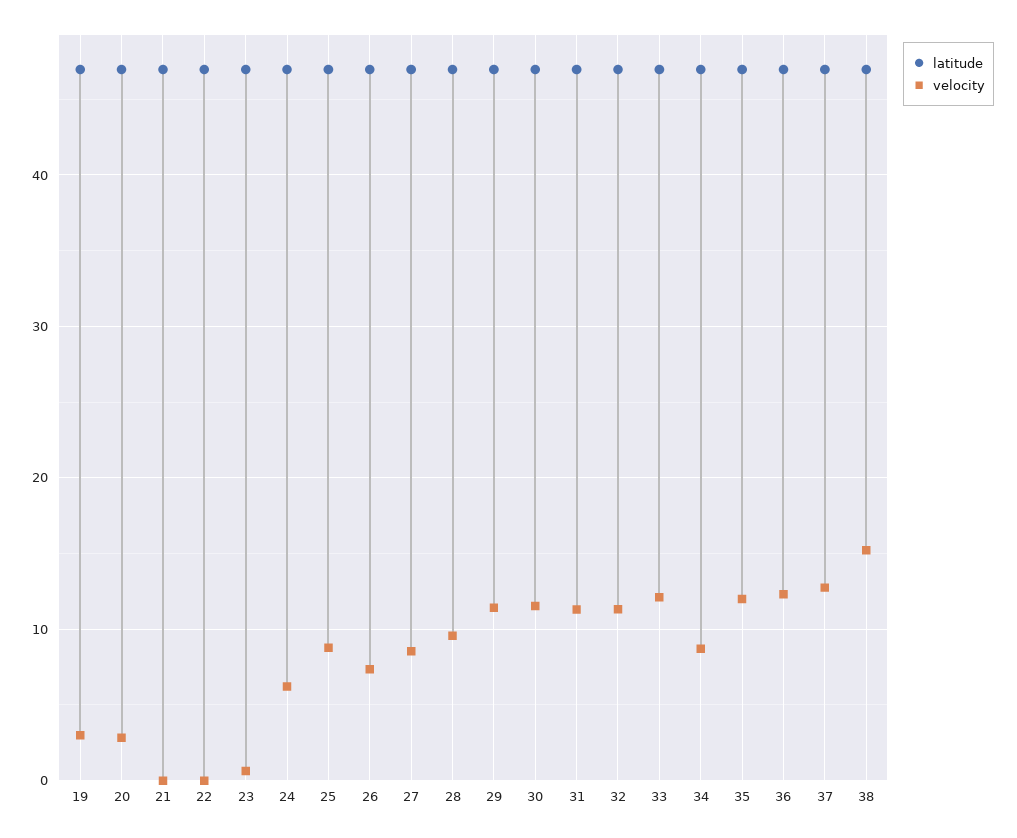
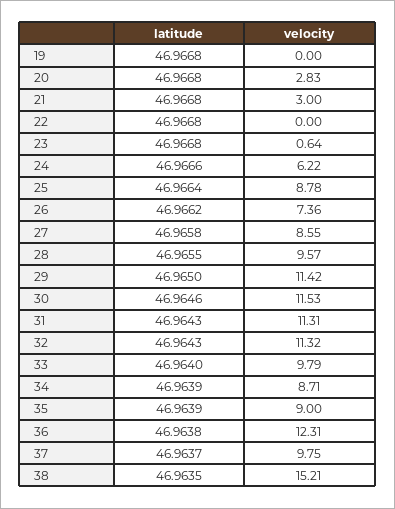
  {
    "latitude": {
      "19": 46.9668,
      "20": 46.9668,
      "21": 46.9668,
      "22": 46.9668,
      "23": 46.9668,
      "24": 46.9666,
      "25": 46.9664,
      "26": 46.9662,
      "27": 46.9658,
      "28": 46.9655,
      "29": 46.965,
      "30": 46.9646,
      "31": 46.9643,
      "32": 46.9643,
      "33": 46.964,
      "34": 46.9639,
      "35": 46.9639,
      "36": 46.9638,
      "37": 46.9637,
      "38": 46.9635
    },
    "velocity": {
-     "19": 3,
+     "19": 0,
      "20": 2.83,
-     "21": 0,
+     "21": 3,
      "22": 0,
      "23": 0.64,
      "24": 6.22,
      "25": 8.78,
      "26": 7.36,
      "27": 8.55,
      "28": 9.57,
      "29": 11.42,
      "30": 11.53,
      "31": 11.31,
      "32": 11.32,
-     "33": 12,
+     "33": 9.79,
      "34": 8.71,
-     "35": 12,
+     "35": 9,
      "36": 12.31,
-     "37": 13,
+     "37": 9.75,
      "38": 15.21
    }
  }

